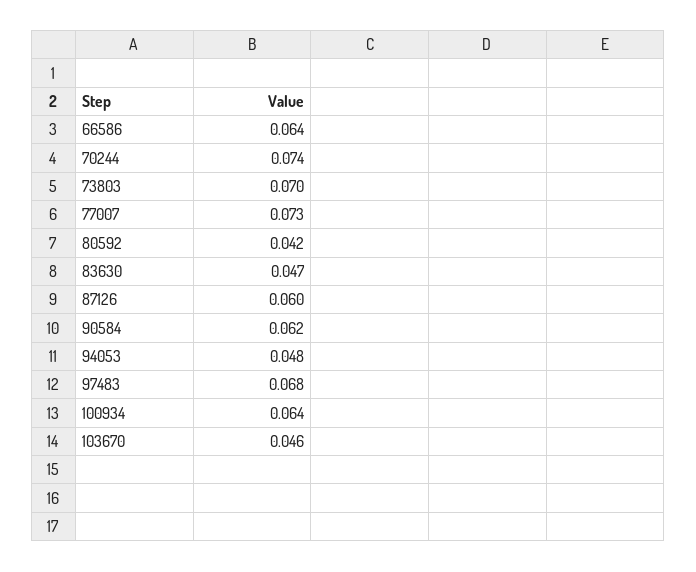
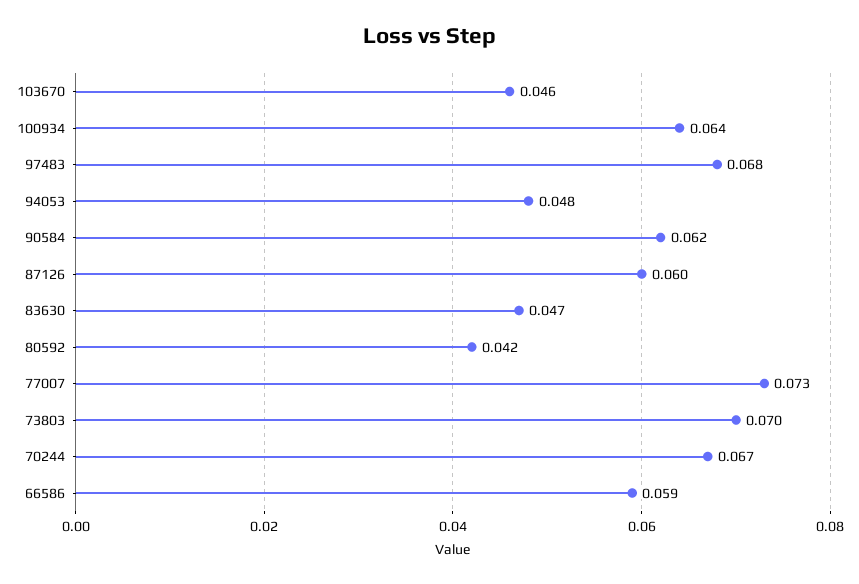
  {
-   "66586": 0.064,
+   "66586": 0.059,
-   "70244": 0.074,
+   "70244": 0.067,
    "73803": 0.07,
    "77007": 0.073,
    "80592": 0.042,
    "83630": 0.047,
    "87126": 0.06,
    "90584": 0.062,
    "94053": 0.048,
    "97483": 0.068,
    "100934": 0.064,
    "103670": 0.046
  }

